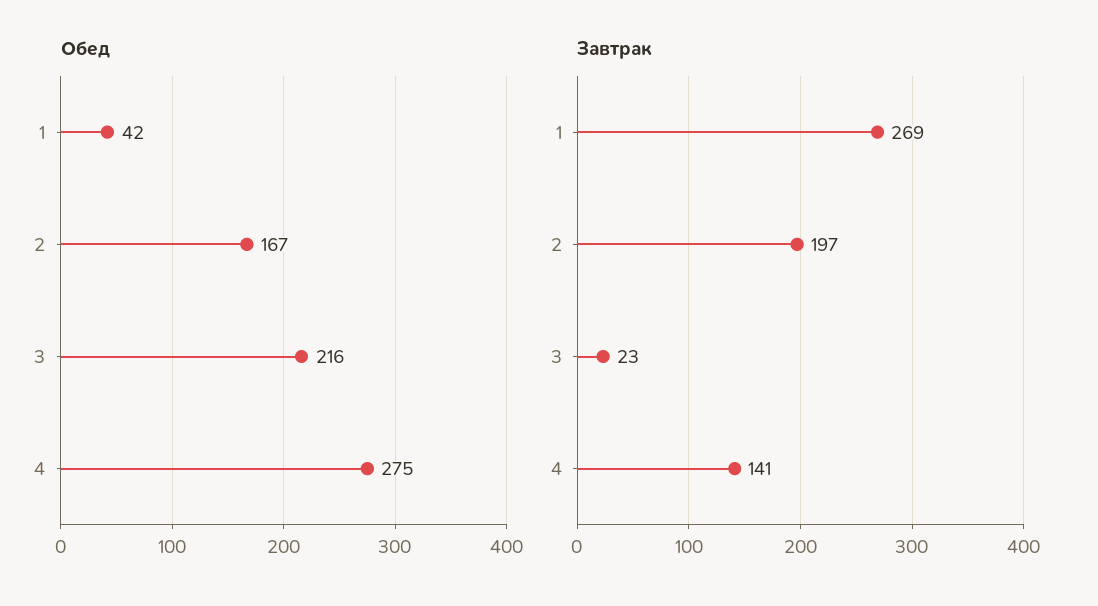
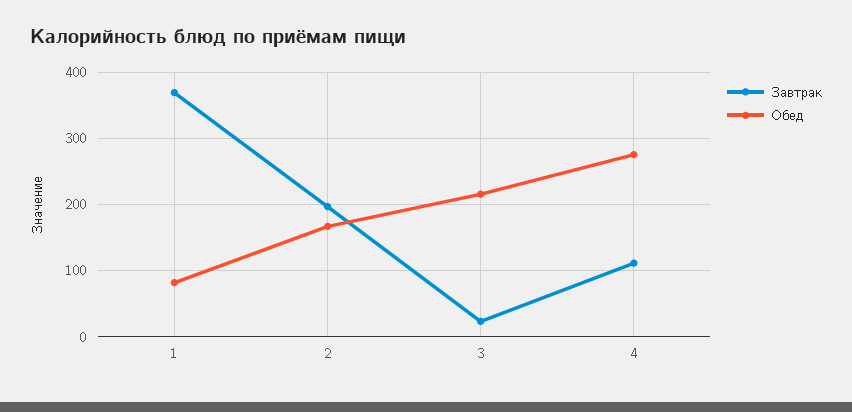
  {
    "Обед": {
-     "1": 42,
+     "1": 80,
      "2": 167,
      "3": 216,
      "4": 275
    },
    "Завтрак": {
-     "1": 269,
+     "1": 370,
      "2": 197,
      "3": 23,
-     "4": 141
+     "4": 110
    }
  }

